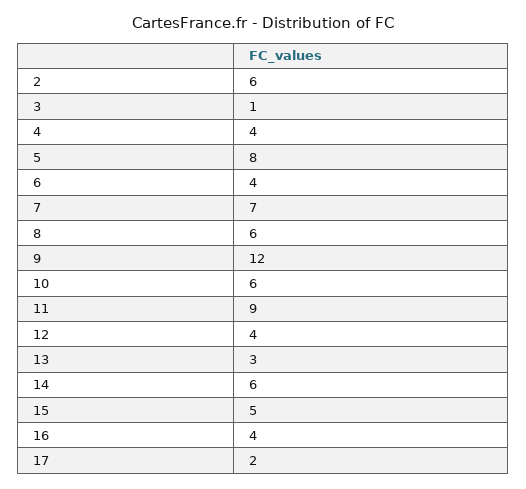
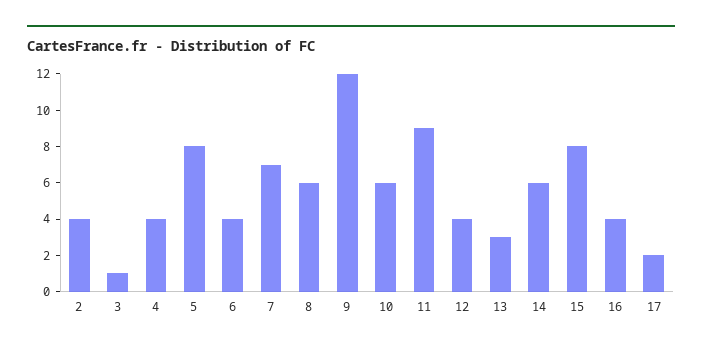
  {
-   "2": 6,
+   "2": 4,
    "3": 1,
    "4": 4,
    "5": 8,
    "6": 4,
    "7": 7,
    "8": 6,
    "9": 12,
    "10": 6,
    "11": 9,
    "12": 4,
    "13": 3,
    "14": 6,
-   "15": 5,
+   "15": 8,
    "16": 4,
    "17": 2
  }

